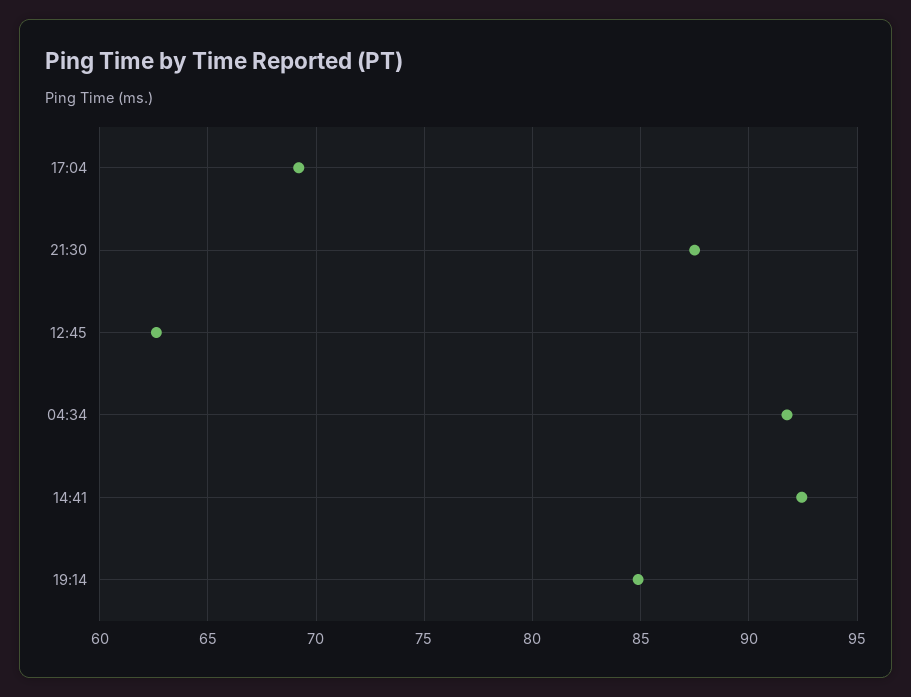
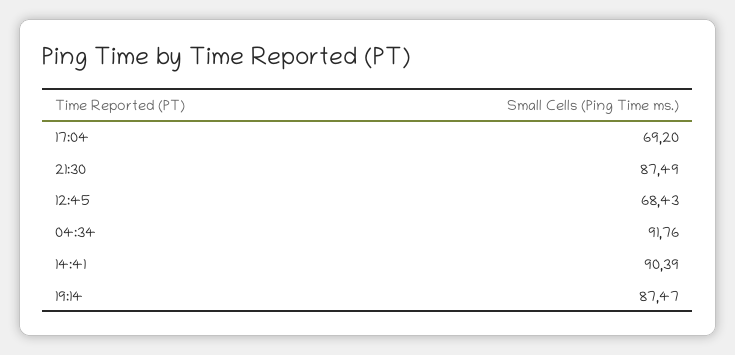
  {
    "17:04": 69.2,
    "21:30": 87.49,
-   "12:45": 62.5,
+   "12:45": 68.43,
    "04:34": 91.76,
-   "14:41": 92.5,
+   "14:41": 90.39,
-   "19:14": 85
+   "19:14": 87.47
  }

